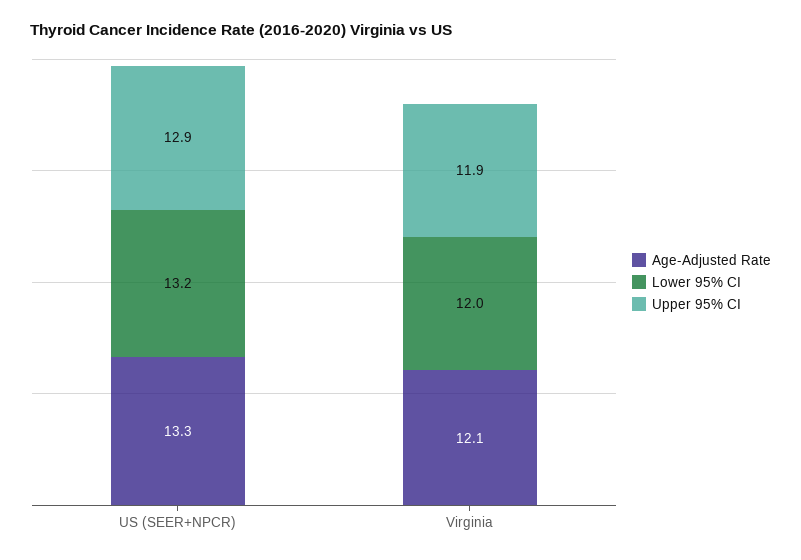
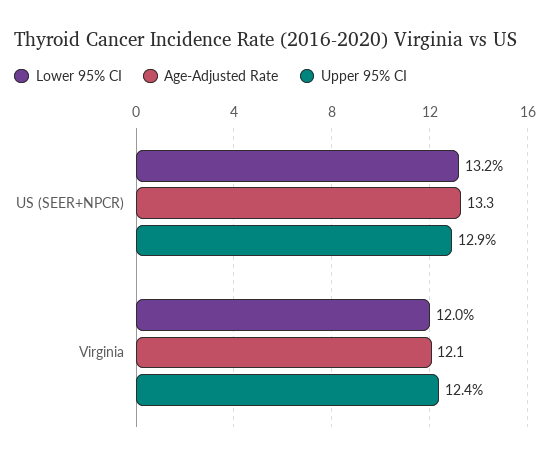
  {
    "Age-Adjusted Rate": {
      "US (SEER+NPCR)": 13.3,
      "Virginia": 12.1
    },
    "Lower 95% CI": {
      "US (SEER+NPCR)": 13.2,
      "Virginia": 12
    },
    "Upper 95% CI": {
      "US (SEER+NPCR)": 12.9,
-     "Virginia": 11.9
+     "Virginia": 12.4
    }
  }

